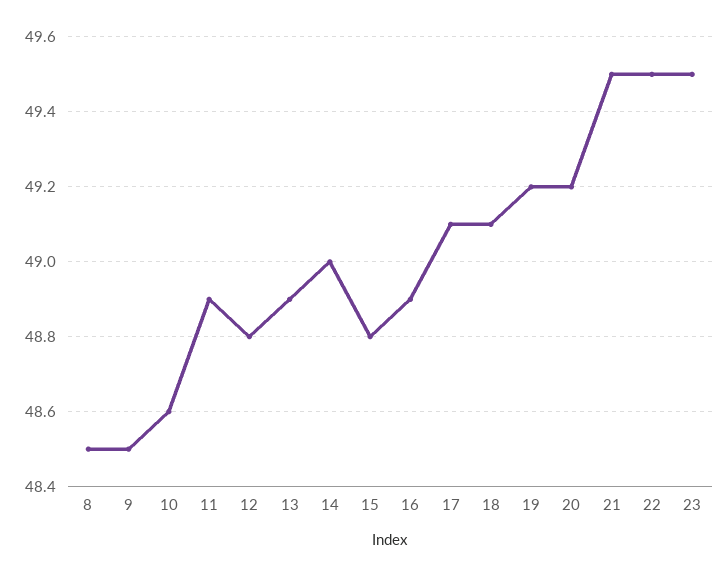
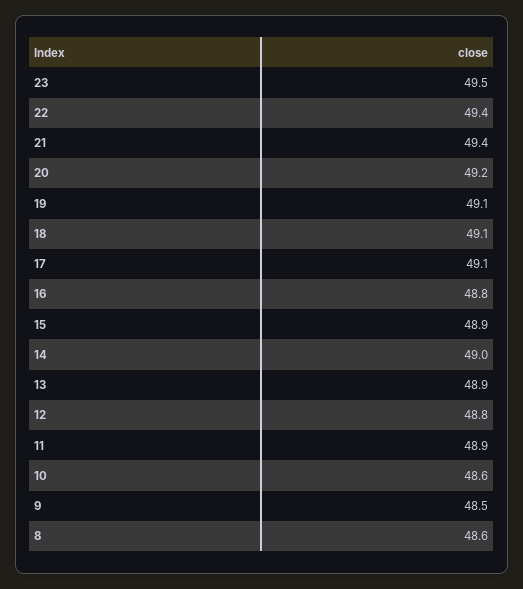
  {
-   "8": 48.5,
+   "8": 48.6,
    "9": 48.5,
    "10": 48.6,
    "11": 48.9,
    "12": 48.8,
    "13": 48.9,
    "14": 49,
-   "15": 48.8,
+   "15": 48.9,
-   "16": 48.9,
+   "16": 48.8,
    "17": 49.1,
    "18": 49.1,
-   "19": 49.2,
+   "19": 49.1,
    "20": 49.2,
-   "21": 49.5,
+   "21": 49.4,
-   "22": 49.5,
+   "22": 49.4,
    "23": 49.5
  }

